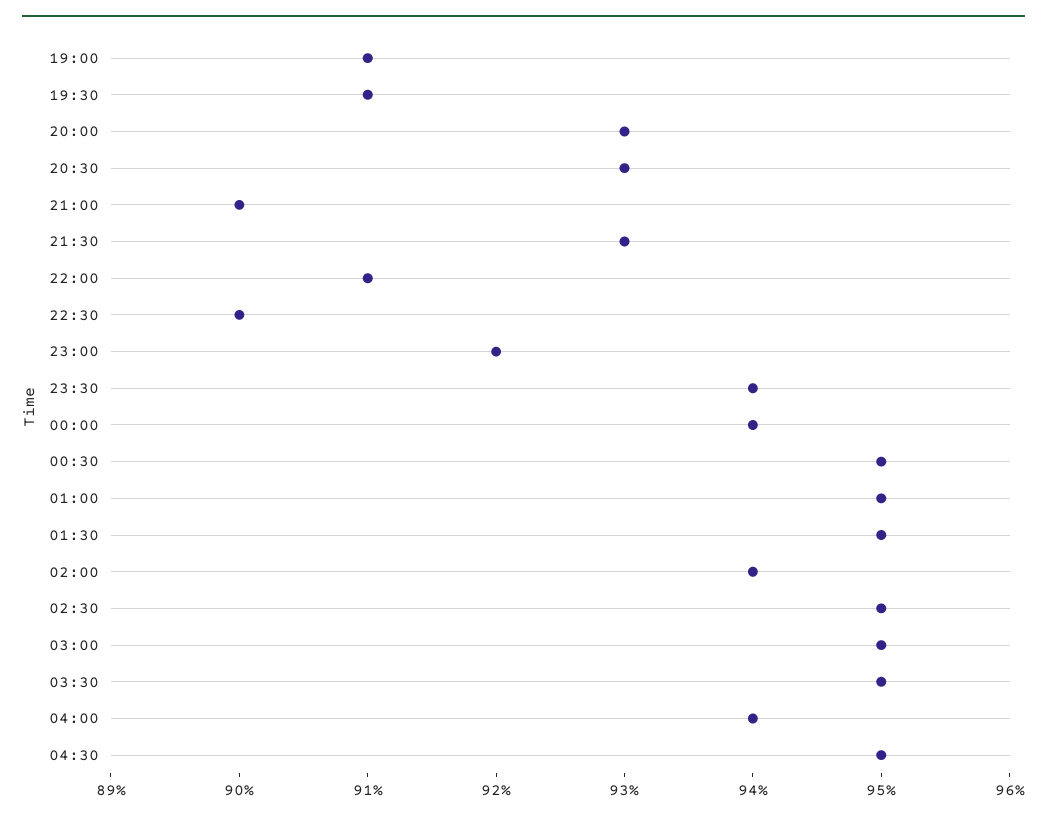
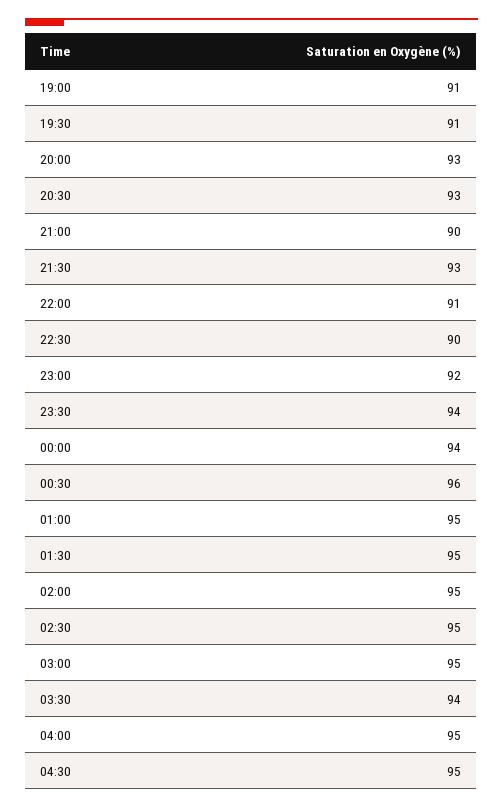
  {
    "19:00": 91,
    "19:30": 91,
    "20:00": 93,
    "20:30": 93,
    "21:00": 90,
    "21:30": 93,
    "22:00": 91,
    "22:30": 90,
    "23:00": 92,
    "23:30": 94,
    "00:00": 94,
-   "00:30": 95,
+   "00:30": 96,
    "01:00": 95,
    "01:30": 95,
-   "02:00": 94,
+   "02:00": 95,
    "02:30": 95,
    "03:00": 95,
-   "03:30": 95,
+   "03:30": 94,
-   "04:00": 94,
+   "04:00": 95,
    "04:30": 95
  }

